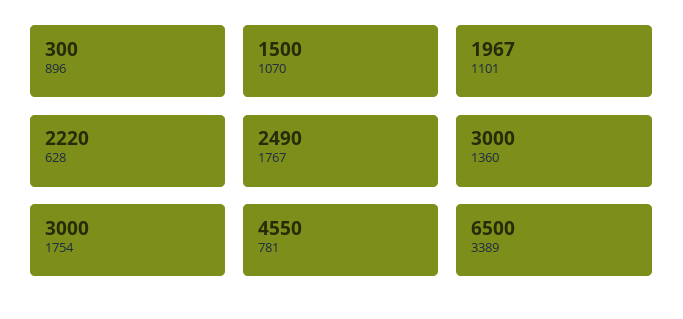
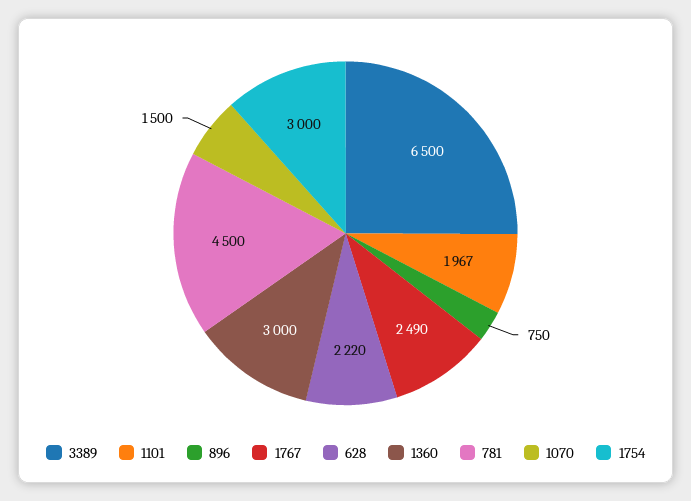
  {
-   "896": 300,
+   "896": 750,
    "1070": 1500,
    "1101": 1967,
    "628": 2220,
    "1767": 2490,
    "1360": 3000,
    "1754": 3000,
-   "781": 4550,
+   "781": 4500,
    "3389": 6500
  }

